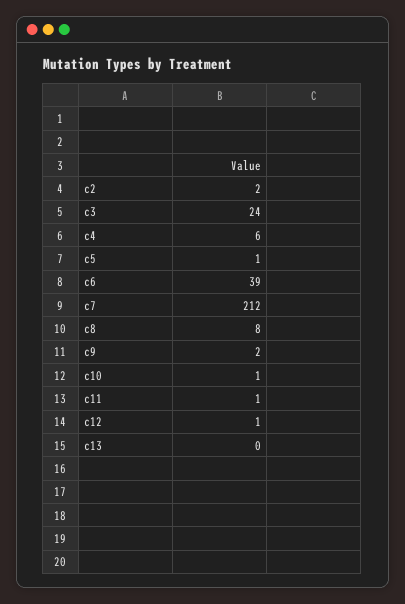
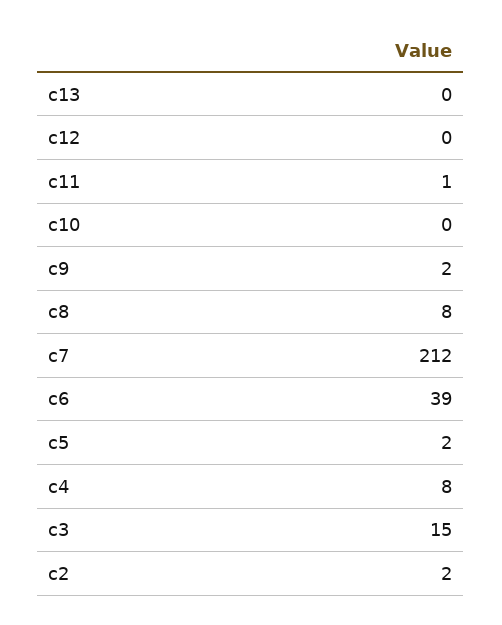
  {
    "c2": 2,
-   "c3": 24,
+   "c3": 15,
-   "c4": 6,
+   "c4": 8,
-   "c5": 1,
+   "c5": 2,
    "c6": 39,
    "c7": 212,
    "c8": 8,
    "c9": 2,
-   "c10": 1,
+   "c10": 0,
    "c11": 1,
-   "c12": 1,
+   "c12": 0,
    "c13": 0
  }

